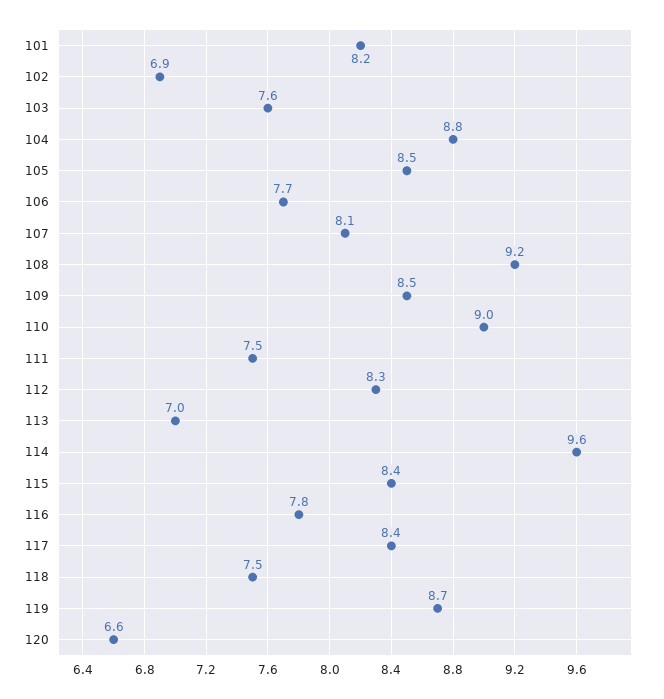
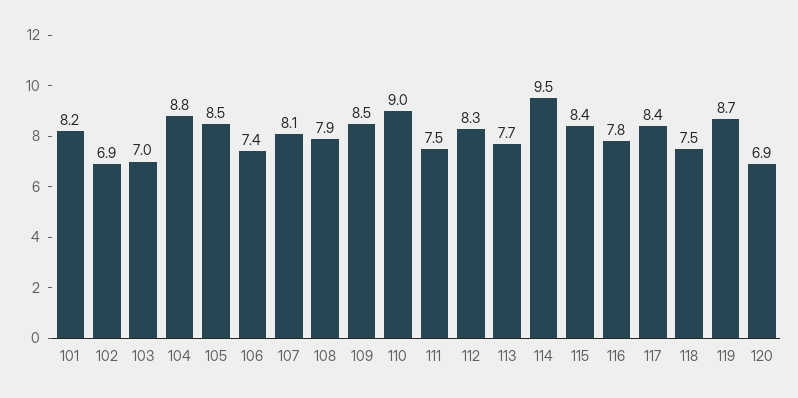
  {
    "101": 8.2,
    "102": 6.9,
-   "103": 7.6,
+   "103": 7,
    "104": 8.8,
    "105": 8.5,
-   "106": 7.7,
+   "106": 7.4,
    "107": 8.1,
-   "108": 9.2,
+   "108": 7.9,
    "109": 8.5,
    "110": 9,
    "111": 7.5,
    "112": 8.3,
-   "113": 7,
+   "113": 7.7,
-   "114": 9.6,
+   "114": 9.5,
    "115": 8.4,
    "116": 7.8,
    "117": 8.4,
    "118": 7.5,
    "119": 8.7,
-   "120": 6.6
+   "120": 6.9
  }

